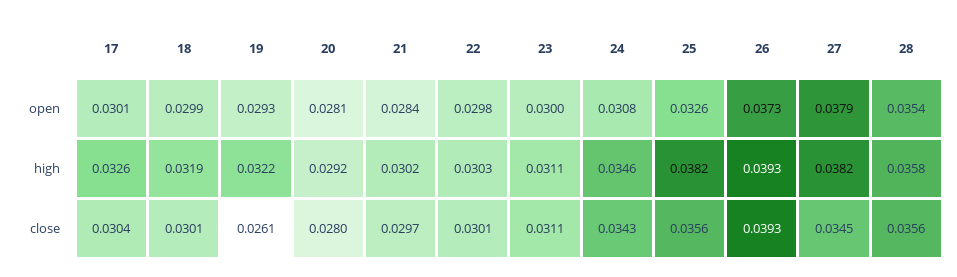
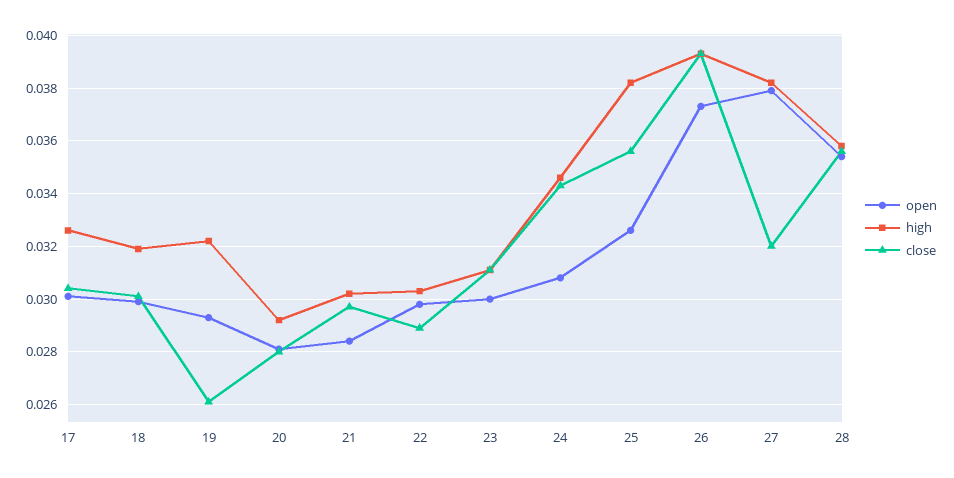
  {
    "open": {
      "17": 0.0301,
      "18": 0.0299,
      "19": 0.0293,
      "20": 0.0281,
      "21": 0.0284,
      "22": 0.0298,
      "23": 0.03,
      "24": 0.0308,
      "25": 0.0326,
      "26": 0.0373,
      "27": 0.0379,
      "28": 0.0354
    },
    "high": {
      "17": 0.0326,
      "18": 0.0319,
      "19": 0.0322,
      "20": 0.0292,
      "21": 0.0302,
      "22": 0.0303,
      "23": 0.0311,
      "24": 0.0346,
      "25": 0.0382,
      "26": 0.0393,
      "27": 0.0382,
      "28": 0.0358
    },
    "close": {
      "17": 0.0304,
      "18": 0.0301,
      "19": 0.0261,
      "20": 0.028,
      "21": 0.0297,
-     "22": 0.0301,
+     "22": 0.029,
      "23": 0.0311,
      "24": 0.0343,
      "25": 0.0356,
      "26": 0.0393,
-     "27": 0.0345,
+     "27": 0.032,
      "28": 0.0356
    }
  }

